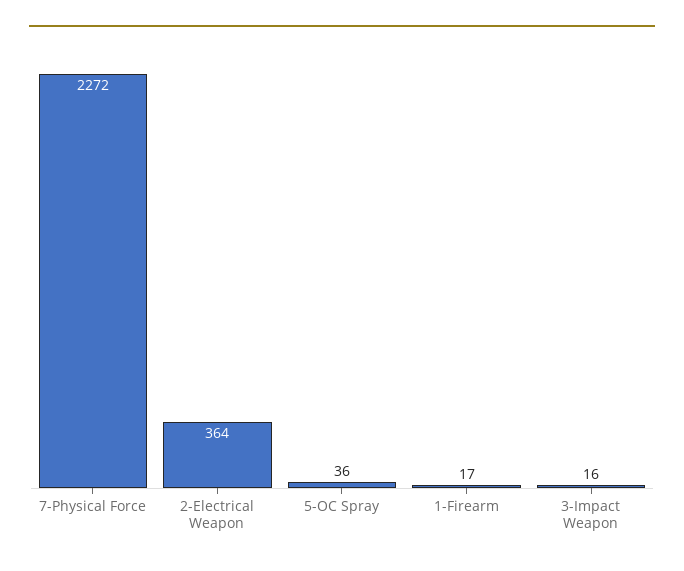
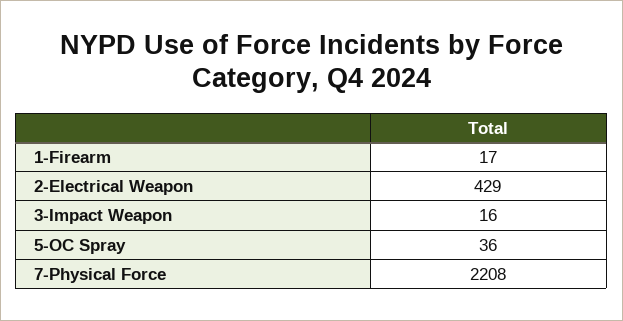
  {
-   "7-Physical Force": 2272,
+   "7-Physical Force": 2208,
-   "2-Electrical Weapon": 364,
+   "2-Electrical Weapon": 429,
    "5-OC Spray": 36,
    "1-Firearm": 17,
    "3-Impact Weapon": 16
  }

